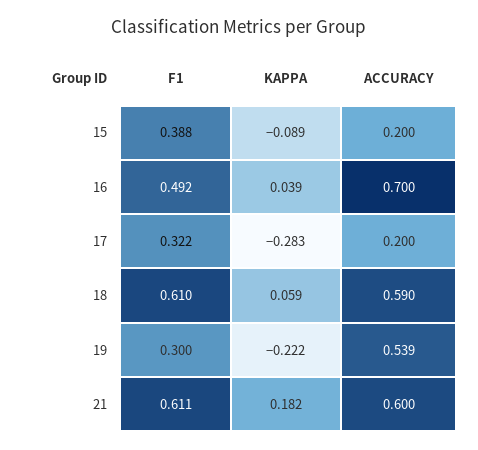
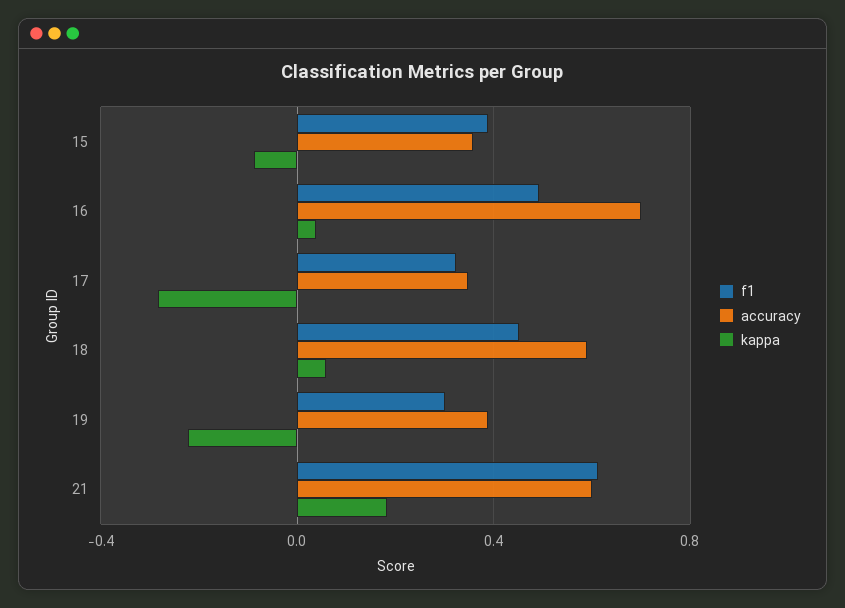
  {
    "F1": {
      "15": 0.388,
      "16": 0.492,
      "17": 0.322,
-     "18": 0.61,
+     "18": 0.45,
      "19": 0.3,
      "21": 0.611
    },
    "KAPPA": {
      "15": -0.089,
      "16": 0.039,
      "17": -0.283,
      "18": 0.059,
      "19": -0.222,
      "21": 0.182
    },
    "ACCURACY": {
-     "15": 0.2,
+     "15": 0.35,
      "16": 0.7,
-     "17": 0.2,
+     "17": 0.35,
      "18": 0.59,
-     "19": 0.539,
+     "19": 0.4,
      "21": 0.6
    }
  }

